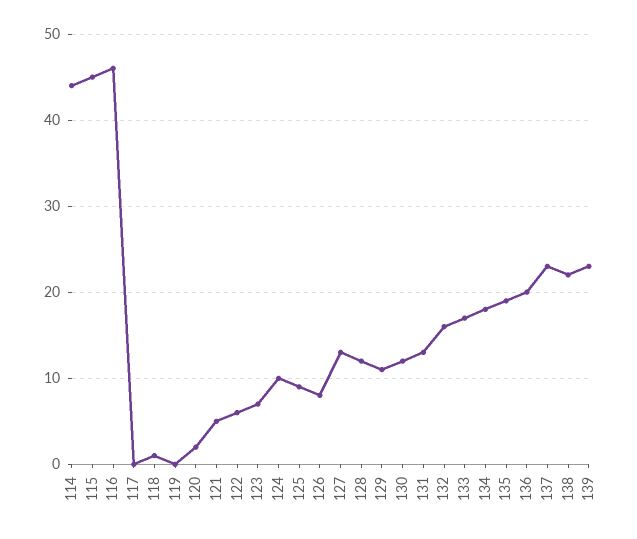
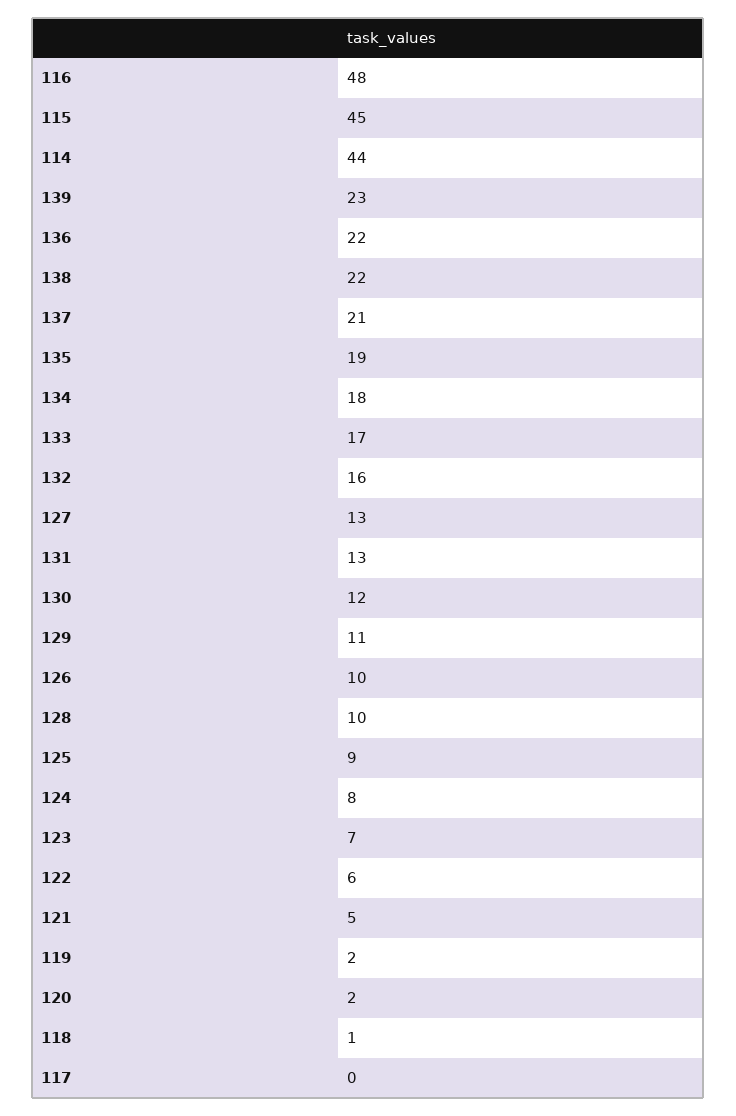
  {
    "114": 44,
    "115": 45,
-   "116": 46,
+   "116": 48,
    "117": 0,
    "118": 1,
-   "119": 0,
+   "119": 2,
    "120": 2,
    "121": 5,
    "122": 6,
    "123": 7,
-   "124": 10,
+   "124": 8,
    "125": 9,
-   "126": 8,
+   "126": 10,
    "127": 13,
-   "128": 12,
+   "128": 10,
    "129": 11,
    "130": 12,
    "131": 13,
    "132": 16,
    "133": 17,
    "134": 18,
    "135": 19,
-   "136": 20,
+   "136": 22,
-   "137": 23,
+   "137": 21,
    "138": 22,
    "139": 23
  }

